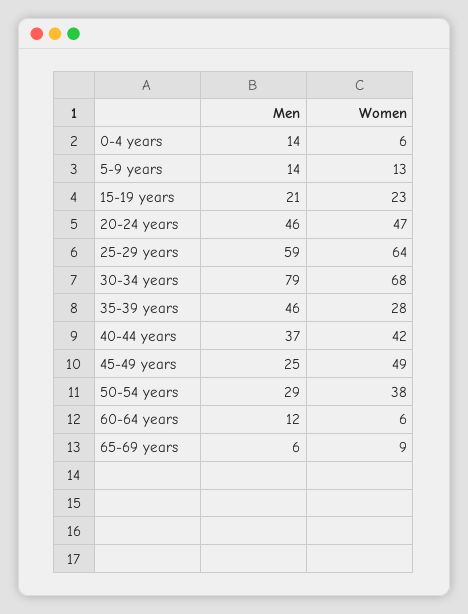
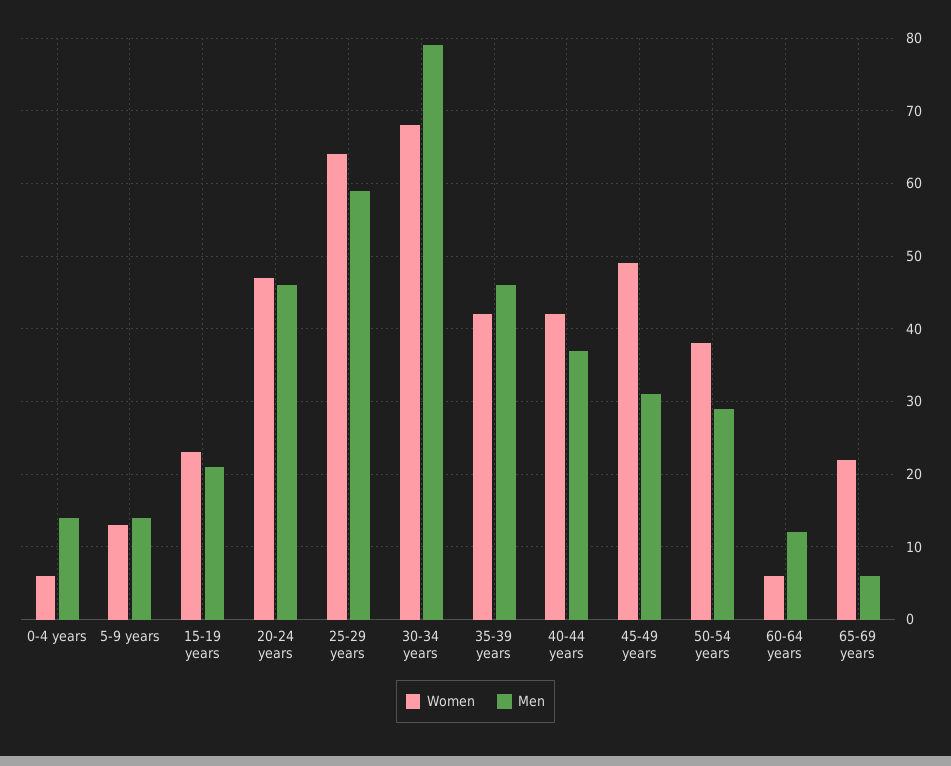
  {
    "Men": {
      "0-4 years": 14,
      "5-9 years": 14,
      "15-19 years": 21,
      "20-24 years": 46,
      "25-29 years": 59,
      "30-34 years": 79,
      "35-39 years": 46,
      "40-44 years": 37,
-     "45-49 years": 25,
+     "45-49 years": 31,
      "50-54 years": 29,
      "60-64 years": 12,
      "65-69 years": 6
    },
    "Women": {
      "0-4 years": 6,
      "5-9 years": 13,
      "15-19 years": 23,
      "20-24 years": 47,
      "25-29 years": 64,
      "30-34 years": 68,
-     "35-39 years": 28,
+     "35-39 years": 42,
      "40-44 years": 42,
      "45-49 years": 49,
      "50-54 years": 38,
      "60-64 years": 6,
-     "65-69 years": 9
+     "65-69 years": 22
    }
  }

